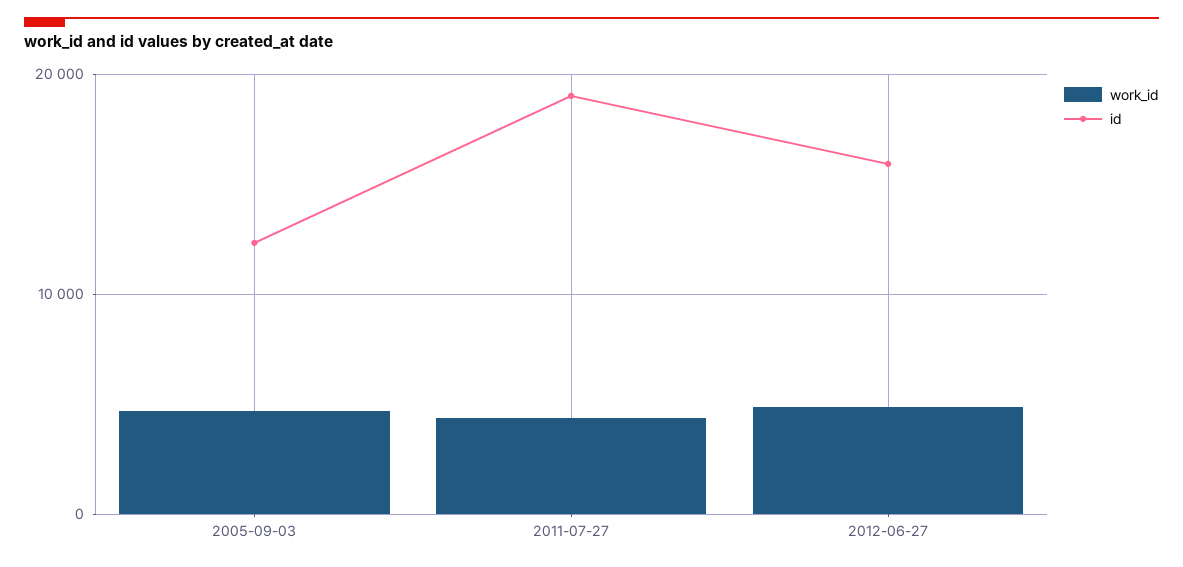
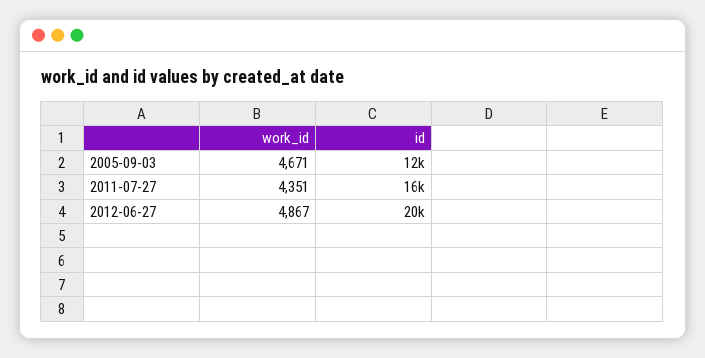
  {
    "work_id": {
      "2005-09-03": 4671,
      "2011-07-27": 4351,
      "2012-06-27": 4867
    },
    "id": {
      "2005-09-03": 12000,
-     "2011-07-27": 19000,
+     "2011-07-27": 16000,
-     "2012-06-27": 16000
+     "2012-06-27": 20000
    }
  }

